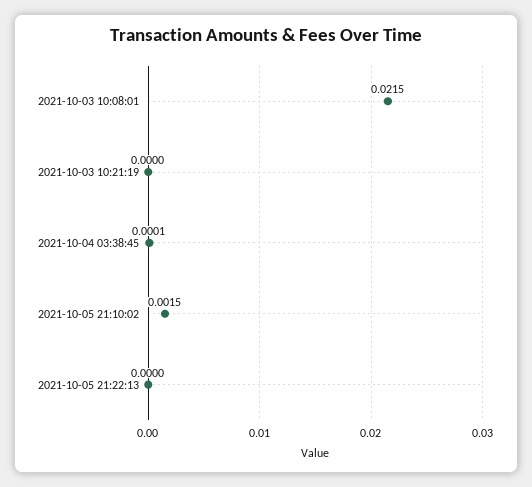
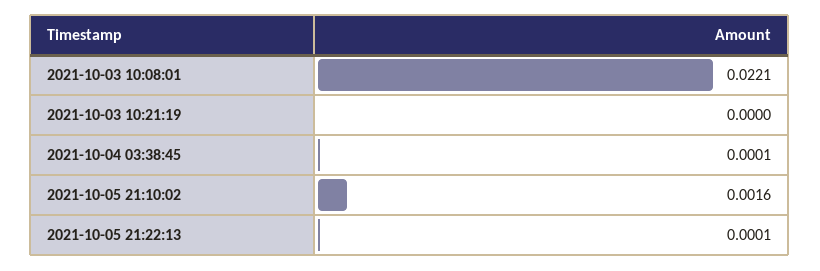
  {
-   "2021-10-03 10:08:01": 0.0215,
+   "2021-10-03 10:08:01": 0.0221,
    "2021-10-03 10:21:19": 0,
    "2021-10-04 03:38:45": 0.0001,
-   "2021-10-05 21:10:02": 0.0015,
+   "2021-10-05 21:10:02": 0.0016,
-   "2021-10-05 21:22:13": 0
+   "2021-10-05 21:22:13": 0.0001
  }

